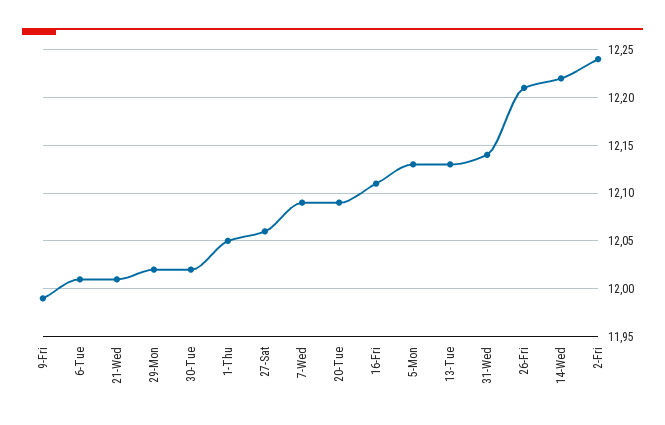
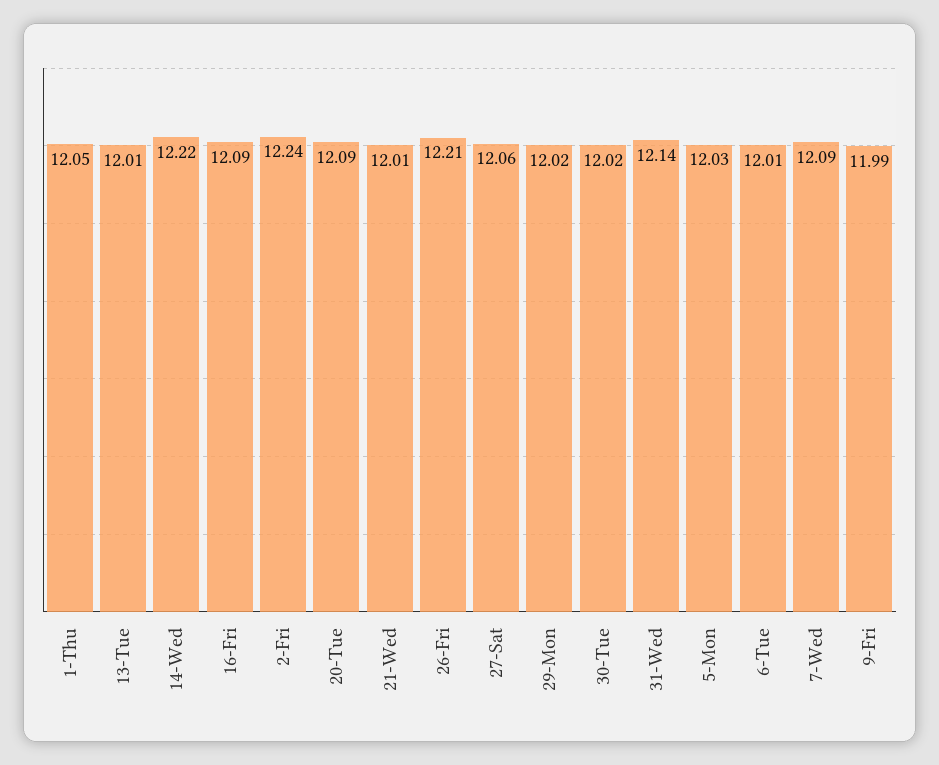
  {
    "9-Fri": 11.99,
    "6-Tue": 12.01,
    "21-Wed": 12.01,
    "29-Mon": 12.02,
    "30-Tue": 12.02,
    "1-Thu": 12.05,
    "27-Sat": 12.06,
    "7-Wed": 12.09,
    "20-Tue": 12.09,
-   "16-Fri": 12.11,
+   "16-Fri": 12.09,
-   "5-Mon": 12.13,
+   "5-Mon": 12.03,
-   "13-Tue": 12.13,
+   "13-Tue": 12.01,
    "31-Wed": 12.14,
    "26-Fri": 12.21,
    "14-Wed": 12.22,
    "2-Fri": 12.24
  }

